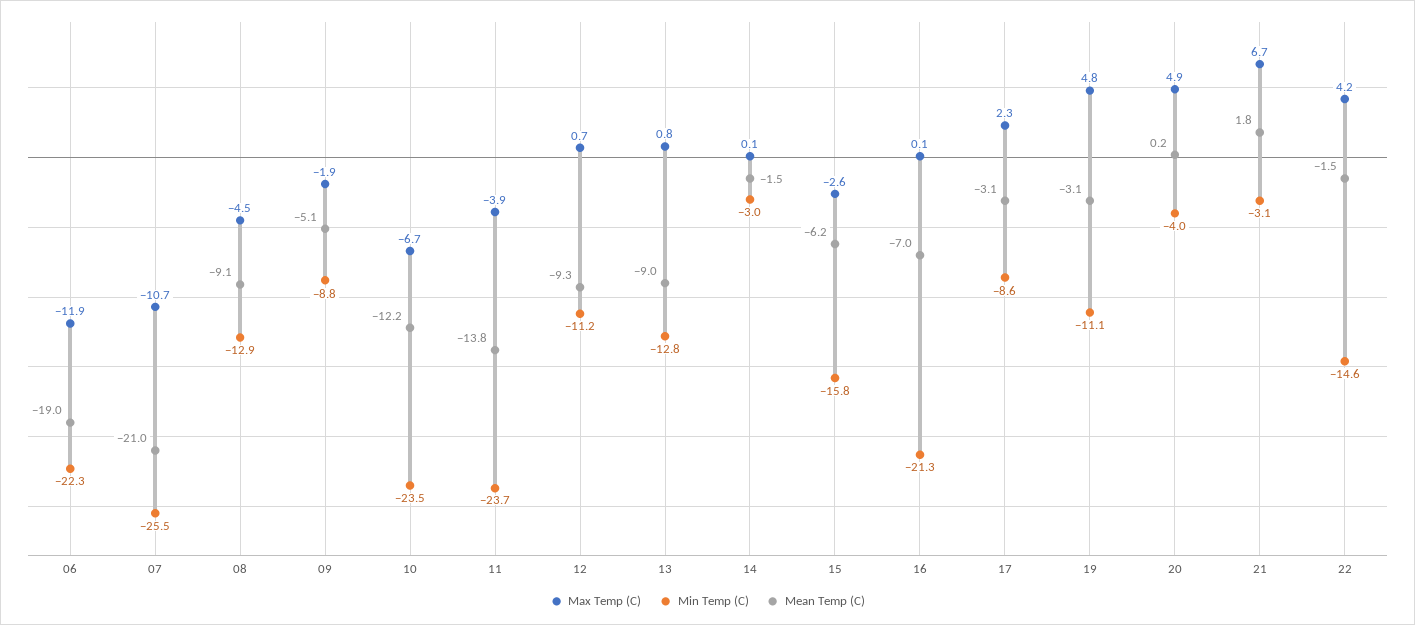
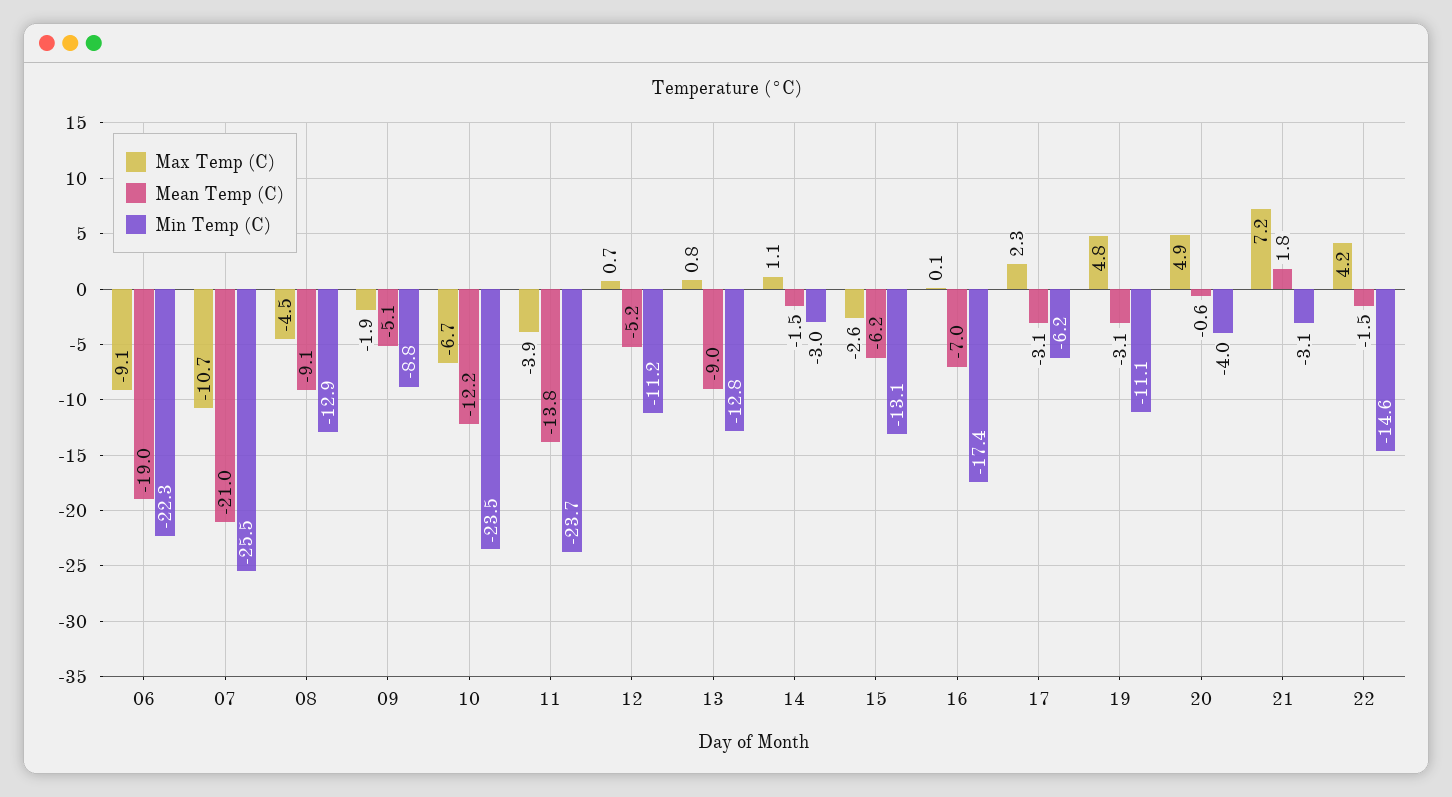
  {
    "Max Temp (C)": {
-     "06": -11.9,
+     "06": -9.1,
      "07": -10.7,
      "08": -4.5,
      "09": -1.9,
      "10": -6.7,
      "11": -3.9,
      "12": 0.7,
      "13": 0.8,
-     "14": 0.1,
+     "14": 1.1,
      "15": -2.6,
      "16": 0.1,
      "17": 2.3,
      "19": 4.8,
      "20": 4.9,
-     "21": 6.7,
+     "21": 7.2,
      "22": 4.2
    },
    "Min Temp (C)": {
      "06": -22.3,
      "07": -25.5,
      "08": -12.9,
      "09": -8.8,
      "10": -23.5,
      "11": -23.7,
      "12": -11.2,
      "13": -12.8,
      "14": -3,
-     "15": -15.8,
+     "15": -13.1,
-     "16": -21.3,
+     "16": -17.4,
-     "17": -8.6,
+     "17": -6.2,
      "19": -11.1,
      "20": -4,
      "21": -3.1,
      "22": -14.6
    },
    "Mean Temp (C)": {
      "06": -19,
      "07": -21,
      "08": -9.1,
      "09": -5.1,
      "10": -12.2,
      "11": -13.8,
-     "12": -9.3,
+     "12": -5.2,
      "13": -9,
      "14": -1.5,
      "15": -6.2,
      "16": -7,
      "17": -3.1,
      "19": -3.1,
-     "20": 0.2,
+     "20": -0.6,
      "21": 1.8,
      "22": -1.5
    }
  }

